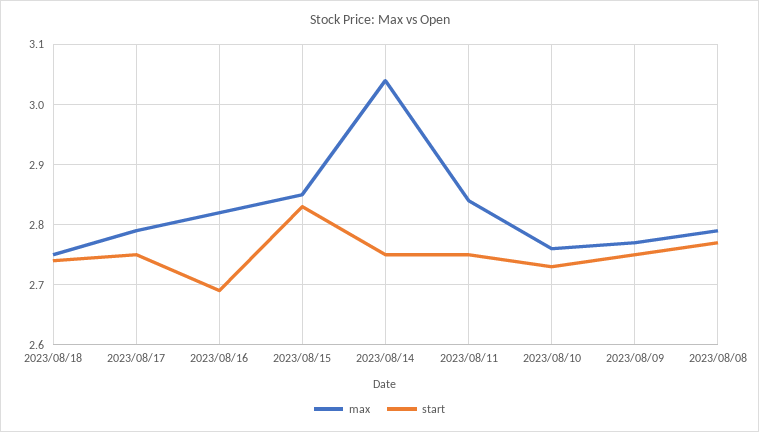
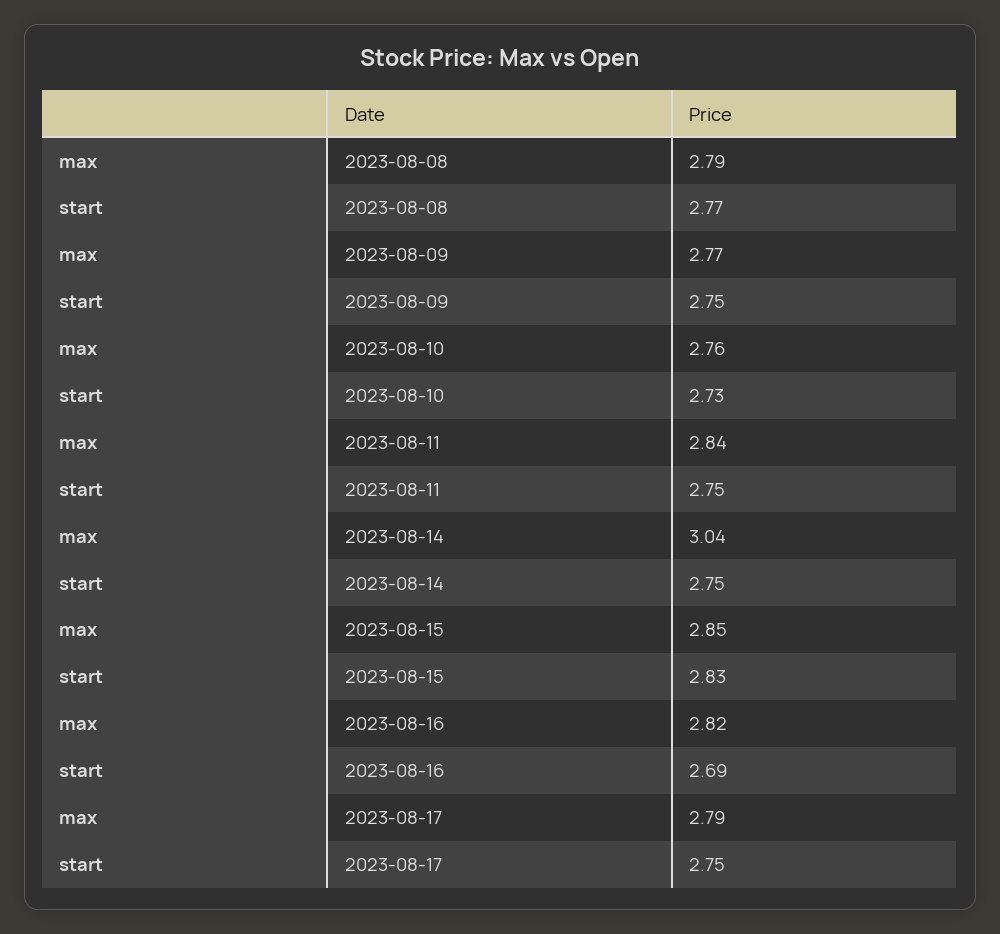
  {
    "max": {
-     "2023/08/18": 2.75,
      "2023/08/17": 2.79,
      "2023/08/16": 2.82,
      "2023/08/15": 2.85,
      "2023/08/14": 3.04,
      "2023/08/11": 2.84,
      "2023/08/10": 2.76,
      "2023/08/09": 2.77,
      "2023/08/08": 2.79
    },
    "start": {
-     "2023/08/18": 2.74,
      "2023/08/17": 2.75,
      "2023/08/16": 2.69,
      "2023/08/15": 2.83,
      "2023/08/14": 2.75,
      "2023/08/11": 2.75,
      "2023/08/10": 2.73,
      "2023/08/09": 2.75,
      "2023/08/08": 2.77
    }
  }

